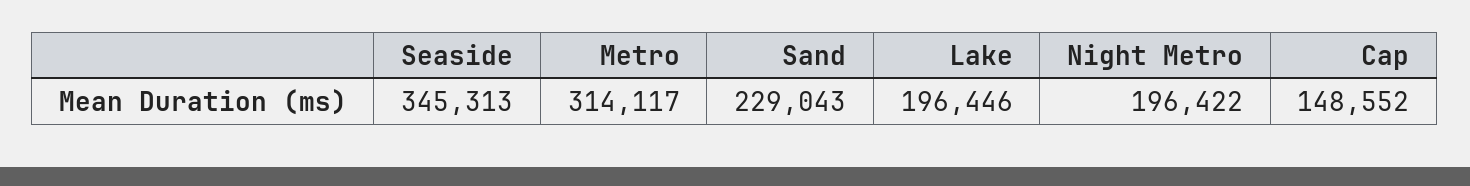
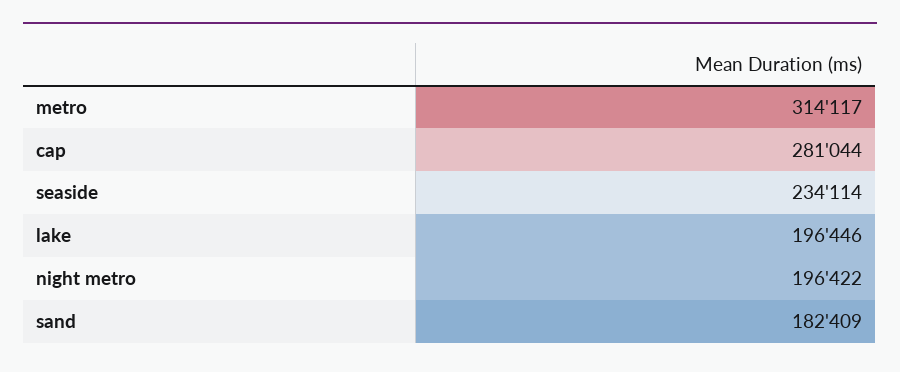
  {
-   "Seaside": 345313,
+   "Seaside": 234114,
    "Metro": 314117,
-   "Sand": 229043,
+   "Sand": 182409,
    "Lake": 196446,
    "Night Metro": 196422,
-   "Cap": 148552
+   "Cap": 281044
  }

